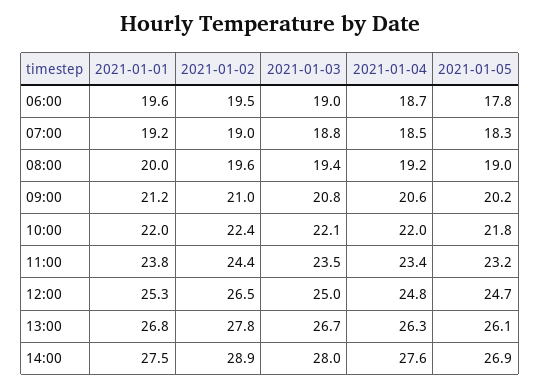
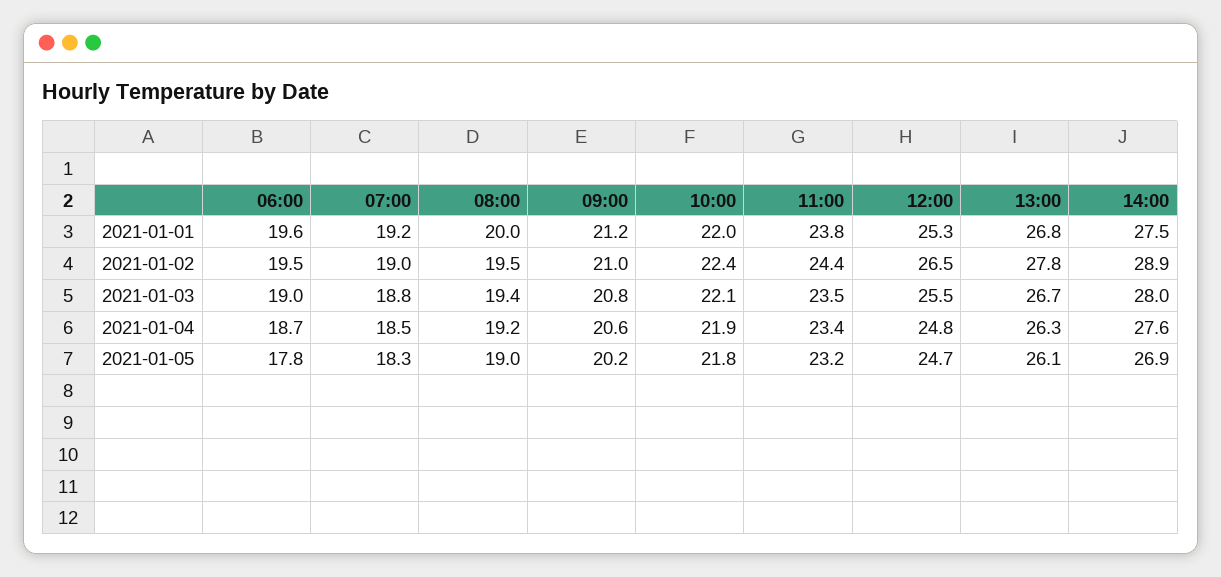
  {
    "2021-01-01": {
      "06:00": 19.6,
      "07:00": 19.2,
      "08:00": 20,
      "09:00": 21.2,
      "10:00": 22,
      "11:00": 23.8,
      "12:00": 25.3,
      "13:00": 26.8,
      "14:00": 27.5
    },
    "2021-01-02": {
      "06:00": 19.5,
      "07:00": 19,
-     "08:00": 19.6,
+     "08:00": 19.5,
      "09:00": 21,
      "10:00": 22.4,
      "11:00": 24.4,
      "12:00": 26.5,
      "13:00": 27.8,
      "14:00": 28.9
    },
    "2021-01-03": {
      "06:00": 19,
      "07:00": 18.8,
      "08:00": 19.4,
      "09:00": 20.8,
      "10:00": 22.1,
      "11:00": 23.5,
-     "12:00": 25,
+     "12:00": 25.5,
      "13:00": 26.7,
      "14:00": 28
    },
    "2021-01-04": {
      "06:00": 18.7,
      "07:00": 18.5,
      "08:00": 19.2,
      "09:00": 20.6,
-     "10:00": 22,
+     "10:00": 21.9,
      "11:00": 23.4,
      "12:00": 24.8,
      "13:00": 26.3,
      "14:00": 27.6
    },
    "2021-01-05": {
      "06:00": 17.8,
      "07:00": 18.3,
      "08:00": 19,
      "09:00": 20.2,
      "10:00": 21.8,
      "11:00": 23.2,
      "12:00": 24.7,
      "13:00": 26.1,
      "14:00": 26.9
    }
  }

